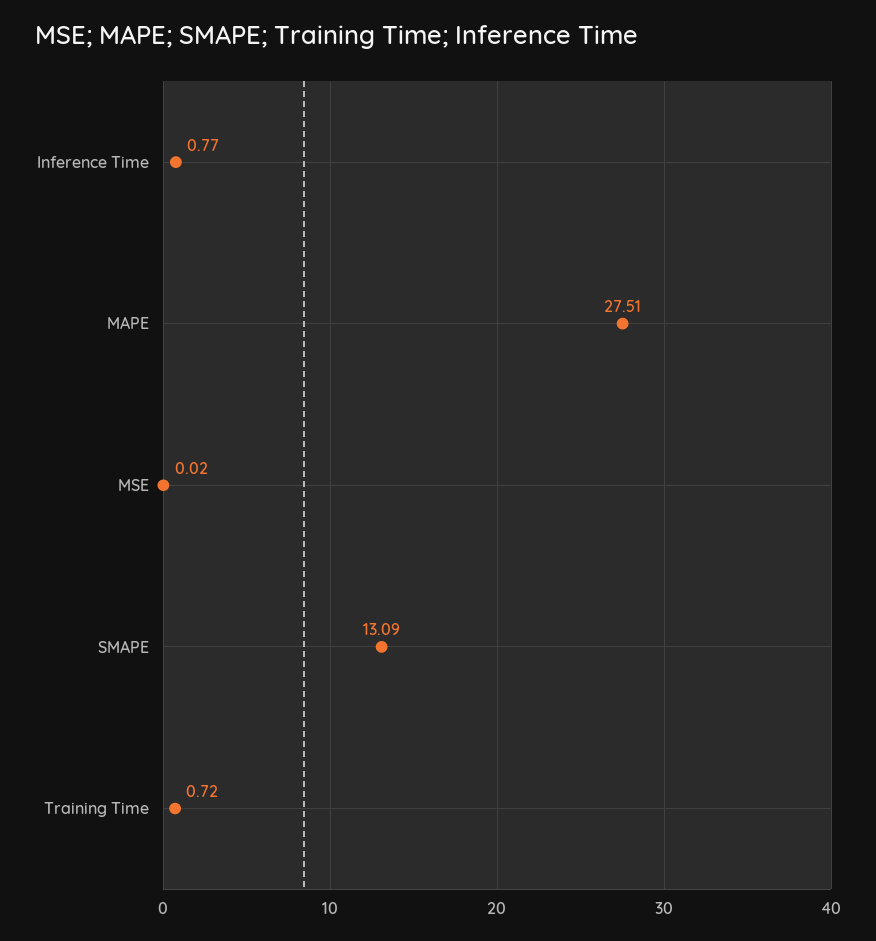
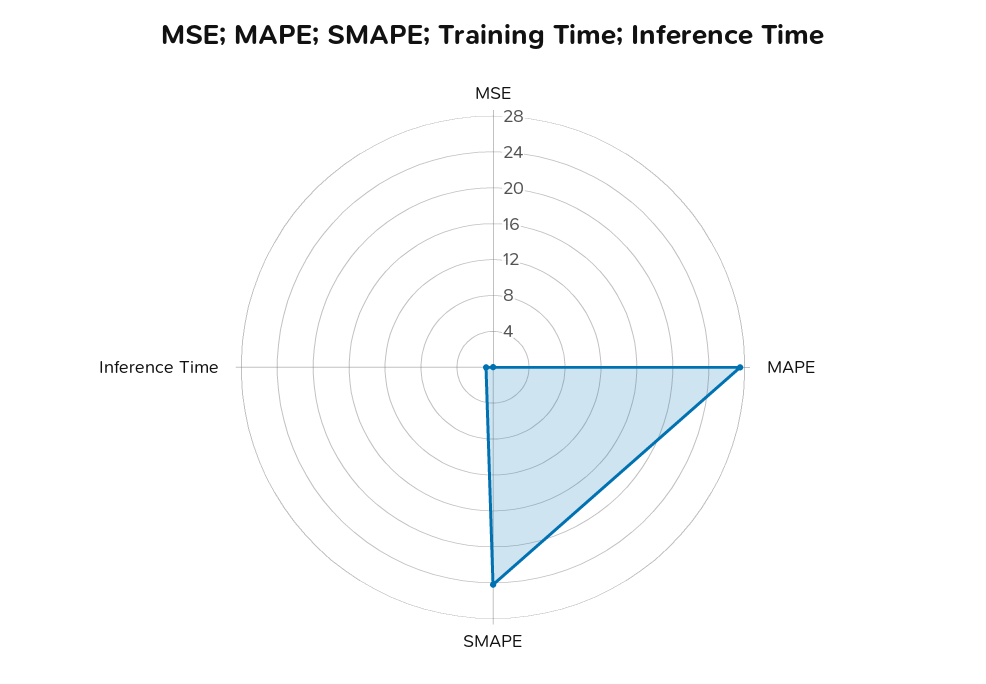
  {
    "Inference Time": 0.77,
    "MAPE": 27.51,
    "MSE": 0.02,
-   "SMAPE": 13.09,
+   "SMAPE": 24
-   "Training Time": 0.72
  }

